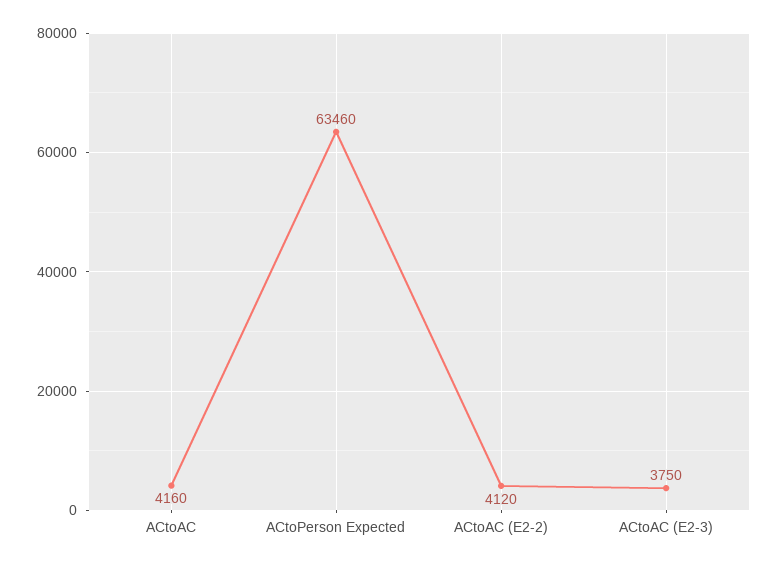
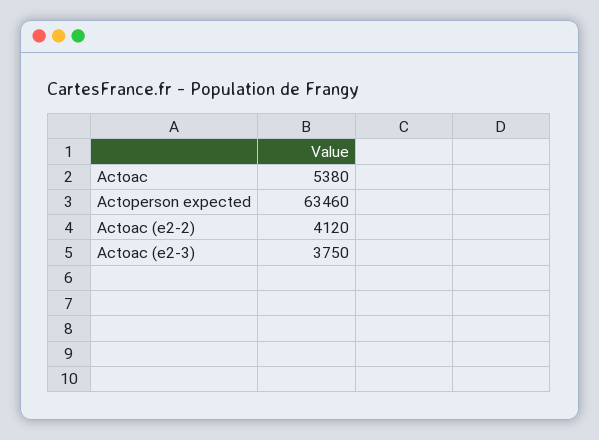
  {
-   "ACtoAC": 4160,
+   "ACtoAC": 5380,
    "ACtoPerson Expected": 63460,
    "ACtoAC (E2-2)": 4120,
    "ACtoAC (E2-3)": 3750
  }

